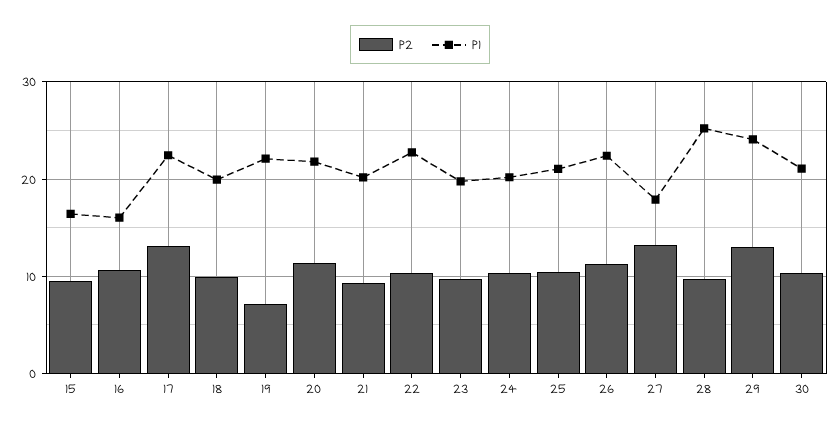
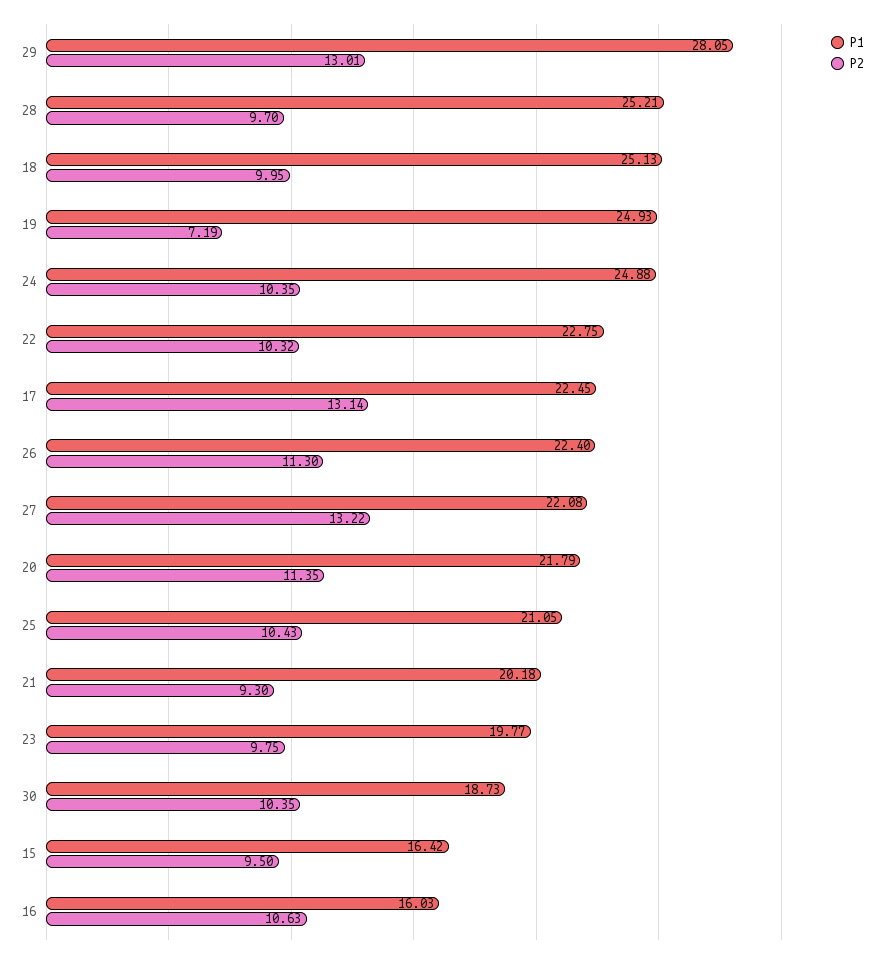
  {
    "P2": {
      "15": 9.5,
      "16": 10.63,
      "17": 13.14,
      "18": 9.95,
      "19": 7.19,
      "20": 11.35,
      "21": 9.3,
      "22": 10.32,
      "23": 9.75,
      "24": 10.35,
      "25": 10.43,
      "26": 11.3,
      "27": 13.22,
      "28": 9.7,
      "29": 13.01,
      "30": 10.35
    },
    "P1": {
      "15": 16.42,
      "16": 16.03,
      "17": 22.45,
-     "18": 20,
+     "18": 25.13,
-     "19": 22,
+     "19": 24.93,
      "20": 21.79,
      "21": 20.18,
      "22": 22.75,
      "23": 19.77,
-     "24": 20,
+     "24": 24.88,
      "25": 21.05,
      "26": 22.4,
-     "27": 18,
+     "27": 22.08,
      "28": 25.21,
-     "29": 24,
+     "29": 28.05,
-     "30": 21
+     "30": 18.73
    }
  }

